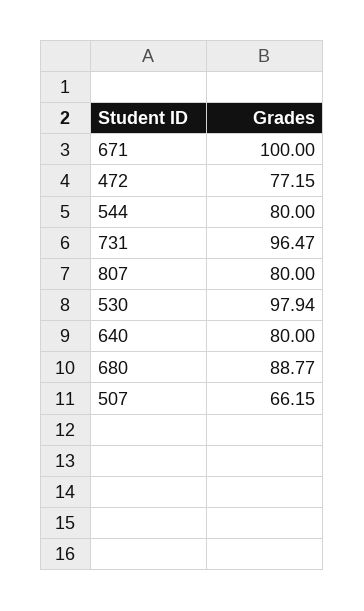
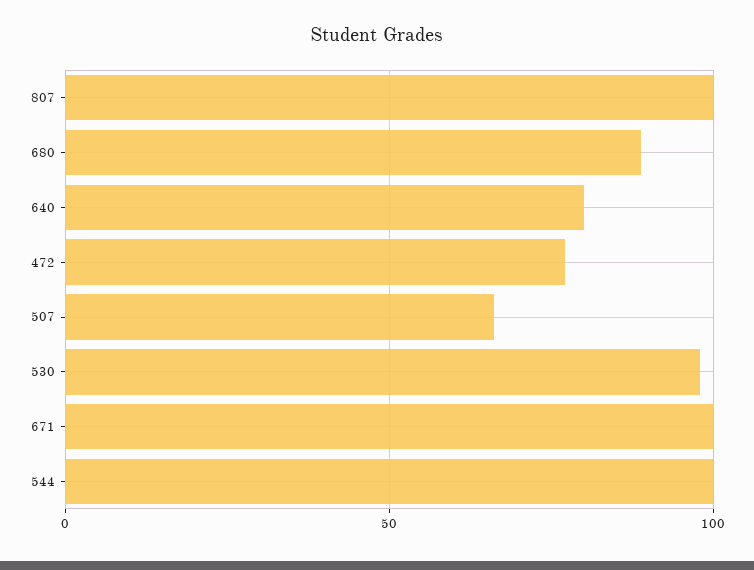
  {
    "671": 100,
    "472": 77.15,
-   "544": 80,
+   "544": 100,
-   "731": 96.47,
-   "807": 80,
+   "807": 100,
    "530": 97.94,
    "640": 80,
    "680": 88.77,
    "507": 66.15
  }

